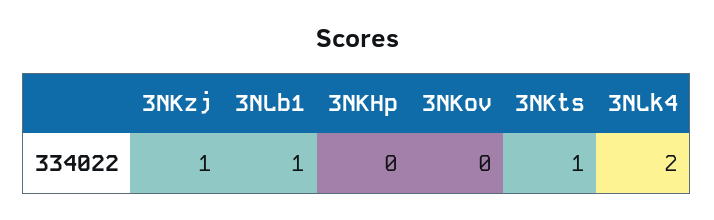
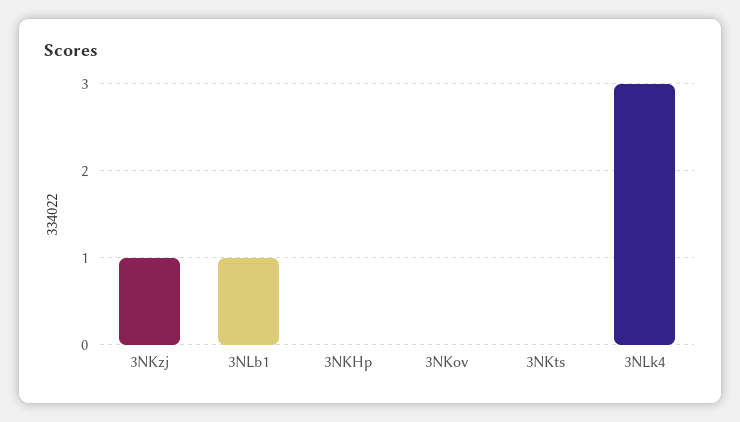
  {
    "3NKzj": 1,
    "3NLb1": 1,
    "3NKHp": 0,
    "3NKov": 0,
-   "3NKts": 1,
+   "3NKts": 0,
-   "3NLk4": 2
+   "3NLk4": 3
  }

